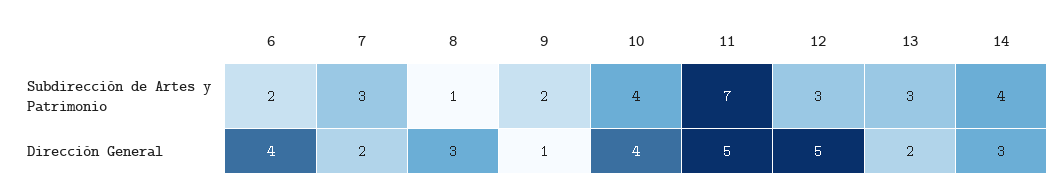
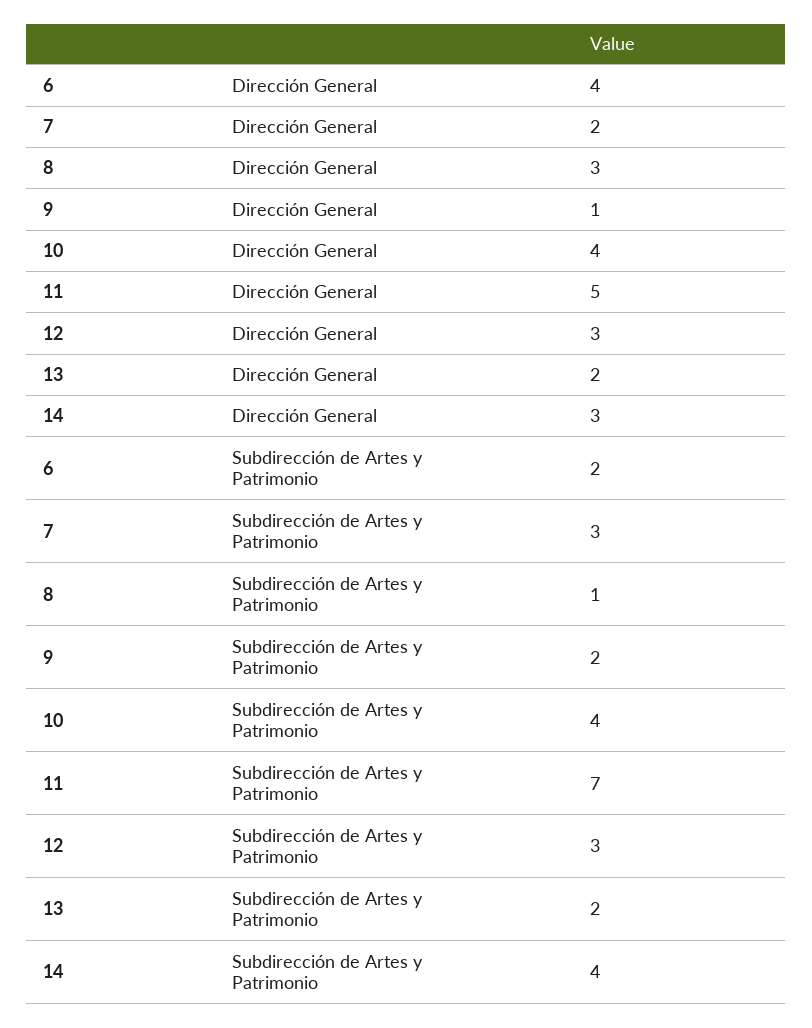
  {
    "6": {
      "Subdirección de Artes y Patrimonio": 2,
      "Dirección General": 4
    },
    "7": {
      "Subdirección de Artes y Patrimonio": 3,
      "Dirección General": 2
    },
    "8": {
      "Subdirección de Artes y Patrimonio": 1,
      "Dirección General": 3
    },
    "9": {
      "Subdirección de Artes y Patrimonio": 2,
      "Dirección General": 1
    },
    "10": {
      "Subdirección de Artes y Patrimonio": 4,
      "Dirección General": 4
    },
    "11": {
      "Subdirección de Artes y Patrimonio": 7,
      "Dirección General": 5
    },
    "12": {
      "Subdirección de Artes y Patrimonio": 3,
-     "Dirección General": 5
+     "Dirección General": 3
    },
    "13": {
-     "Subdirección de Artes y Patrimonio": 3,
+     "Subdirección de Artes y Patrimonio": 2,
      "Dirección General": 2
    },
    "14": {
      "Subdirección de Artes y Patrimonio": 4,
      "Dirección General": 3
    }
  }

